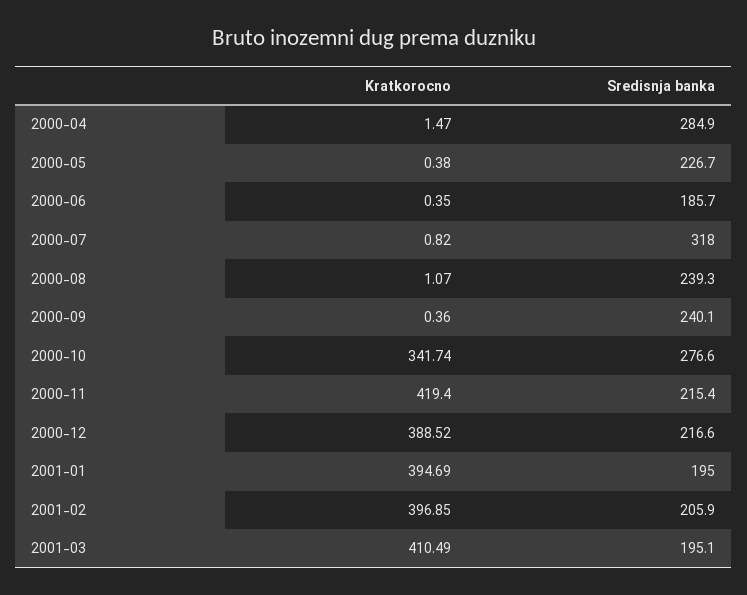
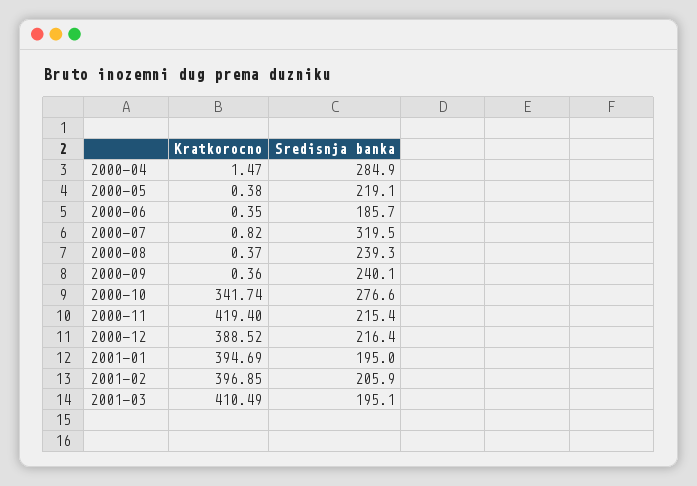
  {
    "Kratkorocno": {
      "2000-04": 1.47,
      "2000-05": 0.38,
      "2000-06": 0.35,
      "2000-07": 0.82,
-     "2000-08": 1.07,
+     "2000-08": 0.37,
      "2000-09": 0.36,
      "2000-10": 341.74,
      "2000-11": 419.4,
      "2000-12": 388.52,
      "2001-01": 394.69,
      "2001-02": 396.85,
      "2001-03": 410.49
    },
    "Sredisnja banka": {
      "2000-04": 284.9,
-     "2000-05": 226.7,
+     "2000-05": 219.1,
      "2000-06": 185.7,
-     "2000-07": 318,
+     "2000-07": 319.5,
      "2000-08": 239.3,
      "2000-09": 240.1,
      "2000-10": 276.6,
      "2000-11": 215.4,
-     "2000-12": 216.6,
+     "2000-12": 216.4,
      "2001-01": 195,
      "2001-02": 205.9,
      "2001-03": 195.1
    }
  }

